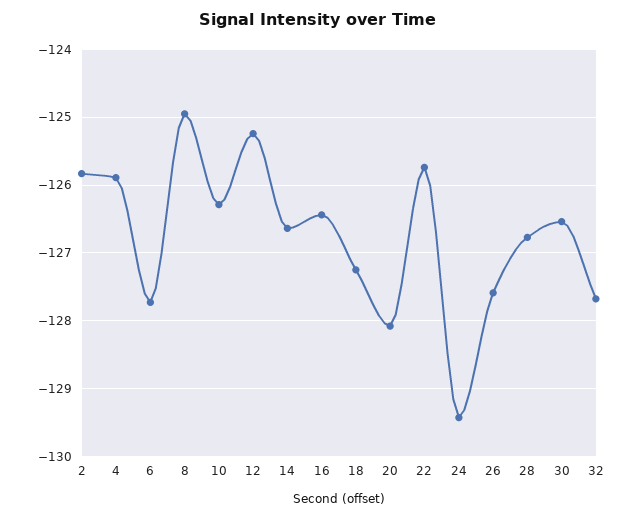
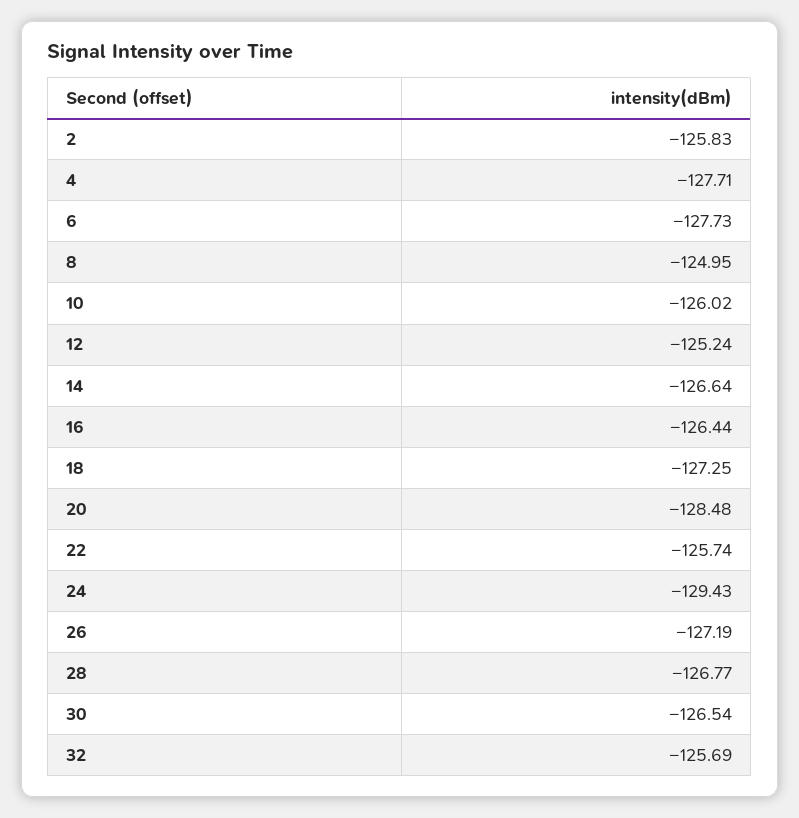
  {
    "2": -125.83,
-   "4": -125.9,
+   "4": -127.71,
    "6": -127.73,
    "8": -124.95,
-   "10": -126.3,
+   "10": -126.02,
    "12": -125.24,
    "14": -126.64,
    "16": -126.44,
    "18": -127.25,
-   "20": -128.1,
+   "20": -128.48,
    "22": -125.74,
    "24": -129.43,
-   "26": -127.6,
+   "26": -127.19,
    "28": -126.77,
    "30": -126.54,
-   "32": -127.7
+   "32": -125.69
  }

